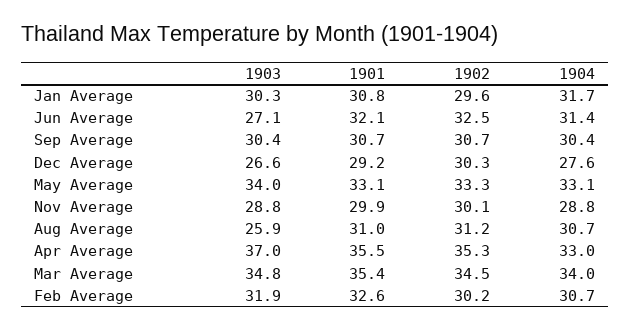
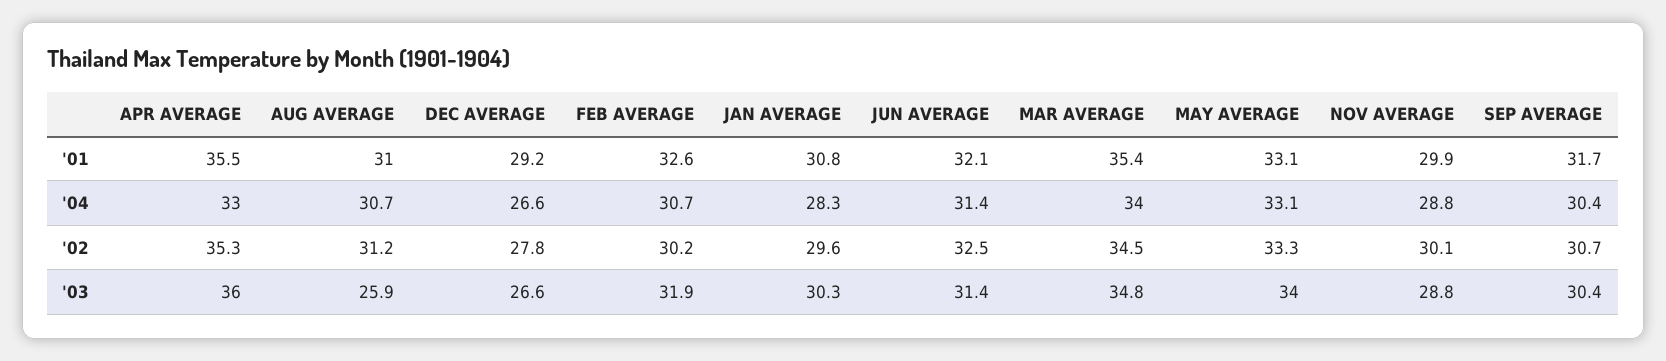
  {
    "1903": {
      "Jan Average": 30.3,
-     "Jun Average": 27.1,
+     "Jun Average": 31.4,
      "Sep Average": 30.4,
      "Dec Average": 26.6,
      "May Average": 34,
      "Nov Average": 28.8,
      "Aug Average": 25.9,
-     "Apr Average": 37,
+     "Apr Average": 36,
      "Mar Average": 34.8,
      "Feb Average": 31.9
    },
    "1901": {
      "Jan Average": 30.8,
      "Jun Average": 32.1,
-     "Sep Average": 30.7,
+     "Sep Average": 31.7,
      "Dec Average": 29.2,
      "May Average": 33.1,
      "Nov Average": 29.9,
      "Aug Average": 31,
      "Apr Average": 35.5,
      "Mar Average": 35.4,
      "Feb Average": 32.6
    },
    "1902": {
      "Jan Average": 29.6,
      "Jun Average": 32.5,
      "Sep Average": 30.7,
-     "Dec Average": 30.3,
+     "Dec Average": 27.8,
      "May Average": 33.3,
      "Nov Average": 30.1,
      "Aug Average": 31.2,
      "Apr Average": 35.3,
      "Mar Average": 34.5,
      "Feb Average": 30.2
    },
    "1904": {
-     "Jan Average": 31.7,
+     "Jan Average": 28.3,
      "Jun Average": 31.4,
      "Sep Average": 30.4,
-     "Dec Average": 27.6,
+     "Dec Average": 26.6,
      "May Average": 33.1,
      "Nov Average": 28.8,
      "Aug Average": 30.7,
      "Apr Average": 33,
      "Mar Average": 34,
      "Feb Average": 30.7
    }
  }

